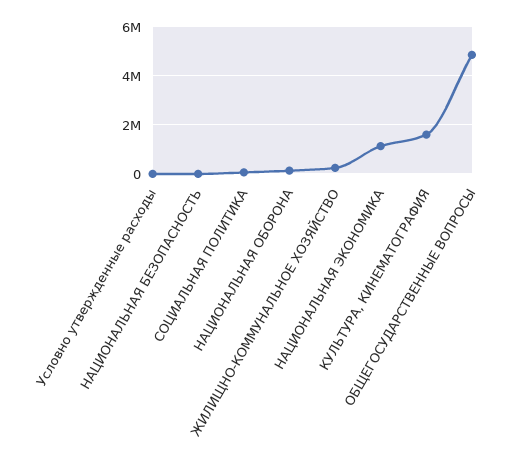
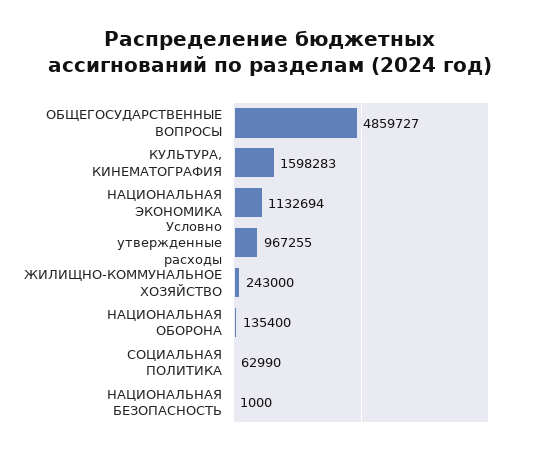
  {
-   "Условно утвержденные расходы": 0,
+   "Условно утвержденные расходы": 967255,
    "НАЦИОНАЛЬНАЯ БЕЗОПАСНОСТЬ": 1000,
    "СОЦИАЛЬНАЯ ПОЛИТИКА": 62990,
    "НАЦИОНАЛЬНАЯ ОБОРОНА": 135400,
    "ЖИЛИЩНО-КОММУНАЛЬНОЕ ХОЗЯЙСТВО": 243000,
    "НАЦИОНАЛЬНАЯ ЭКОНОМИКА": 1132694,
    "КУЛЬТУРА, КИНЕМАТОГРАФИЯ": 1598283,
    "ОБЩЕГОСУДАРСТВЕННЫЕ ВОПРОСЫ": 4859727
  }

